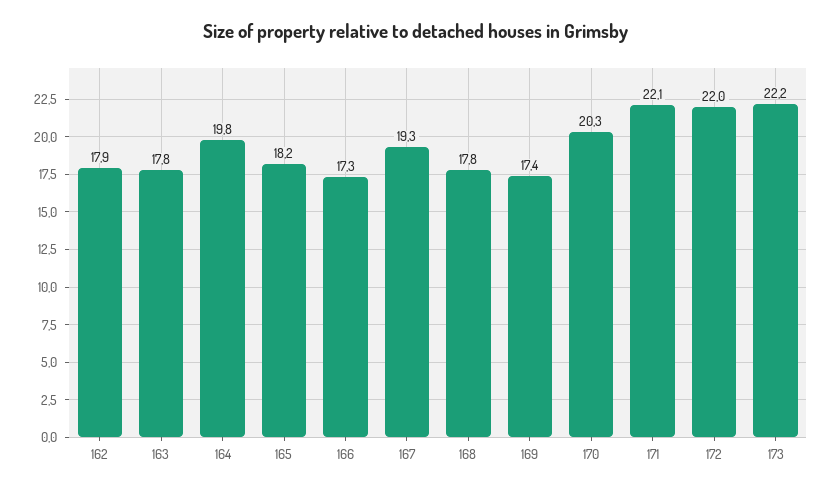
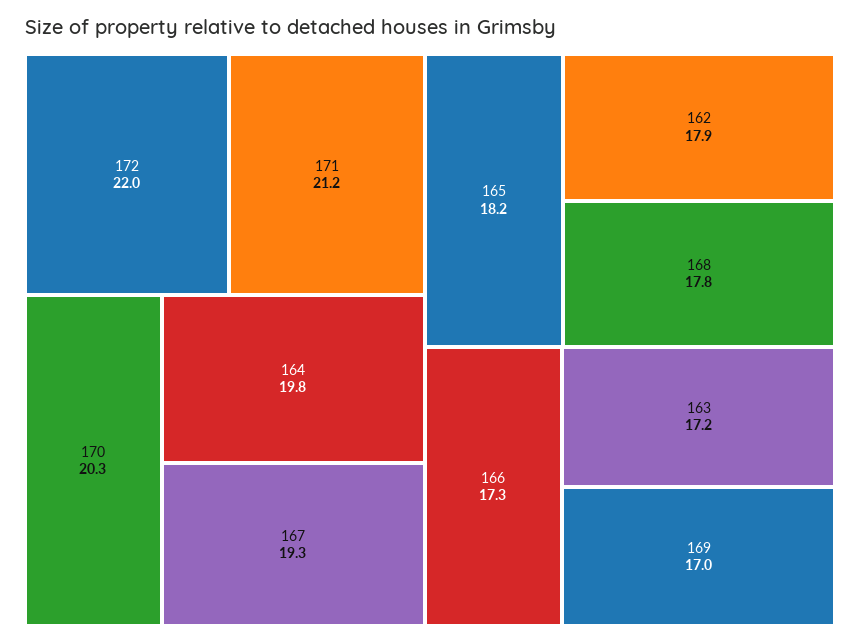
  {
    "162": 17.9,
-   "163": 17.8,
+   "163": 17.2,
    "164": 19.8,
    "165": 18.2,
    "166": 17.3,
    "167": 19.3,
    "168": 17.8,
-   "169": 17.4,
+   "169": 17,
    "170": 20.3,
-   "171": 22.1,
+   "171": 21.2,
-   "172": 22,
+   "172": 22
-   "173": 22.2
  }

